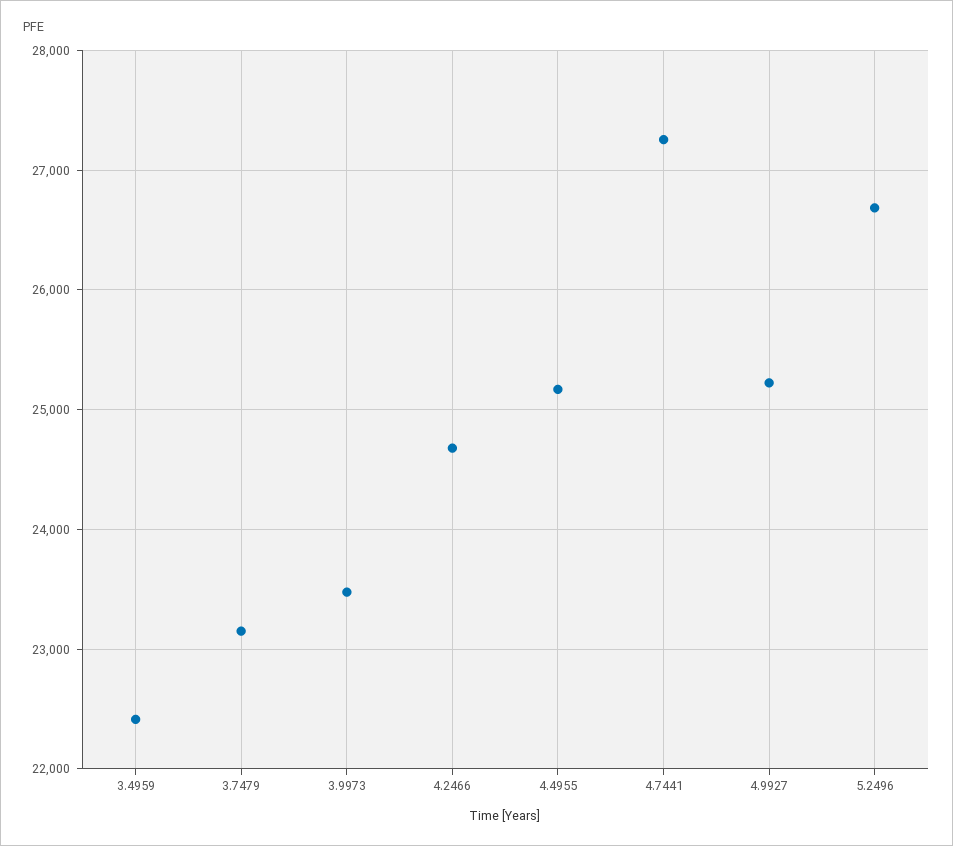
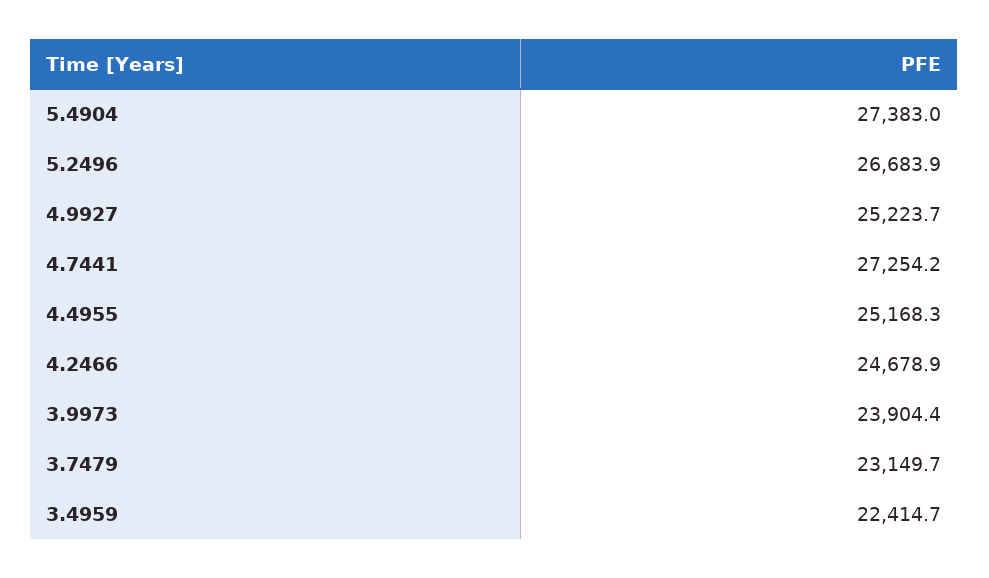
  {
    "3.4959": 22414.7,
    "3.7479": 23149.7,
-   "3.9973": 23500,
+   "3.9973": 23904.4,
    "4.2466": 24678.9,
    "4.4955": 25168.3,
    "4.7441": 27254.2,
    "4.9927": 25223.7,
-   "5.2496": 26683.9
+   "5.2496": 26683.9,
+   "5.4904": 27383
  }

